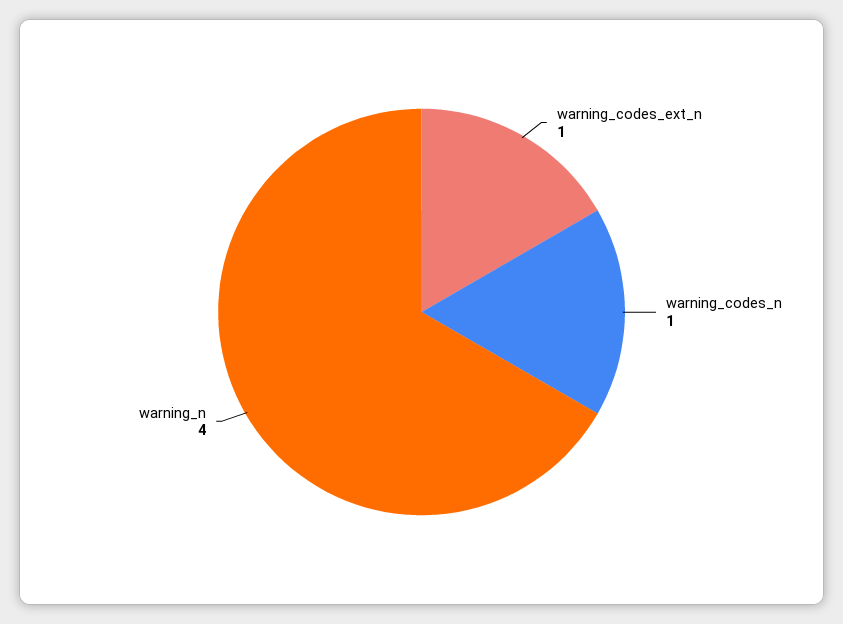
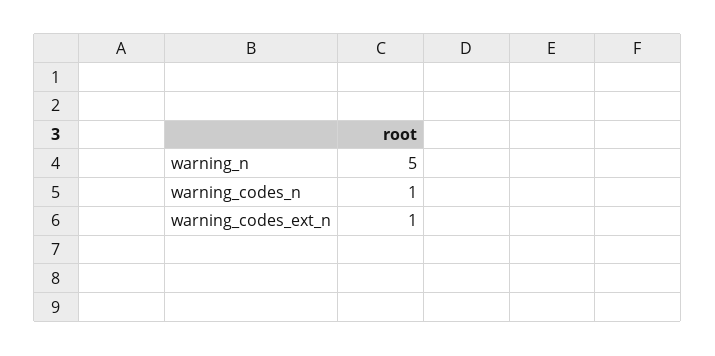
  {
    "warning_codes_ext_n": 1,
    "warning_codes_n": 1,
-   "warning_n": 4
+   "warning_n": 5
  }

